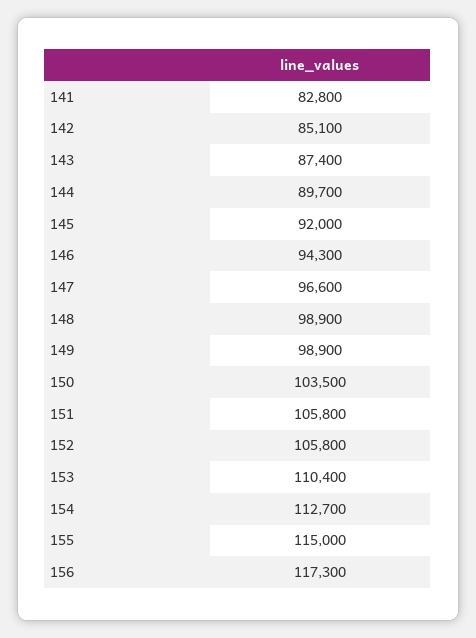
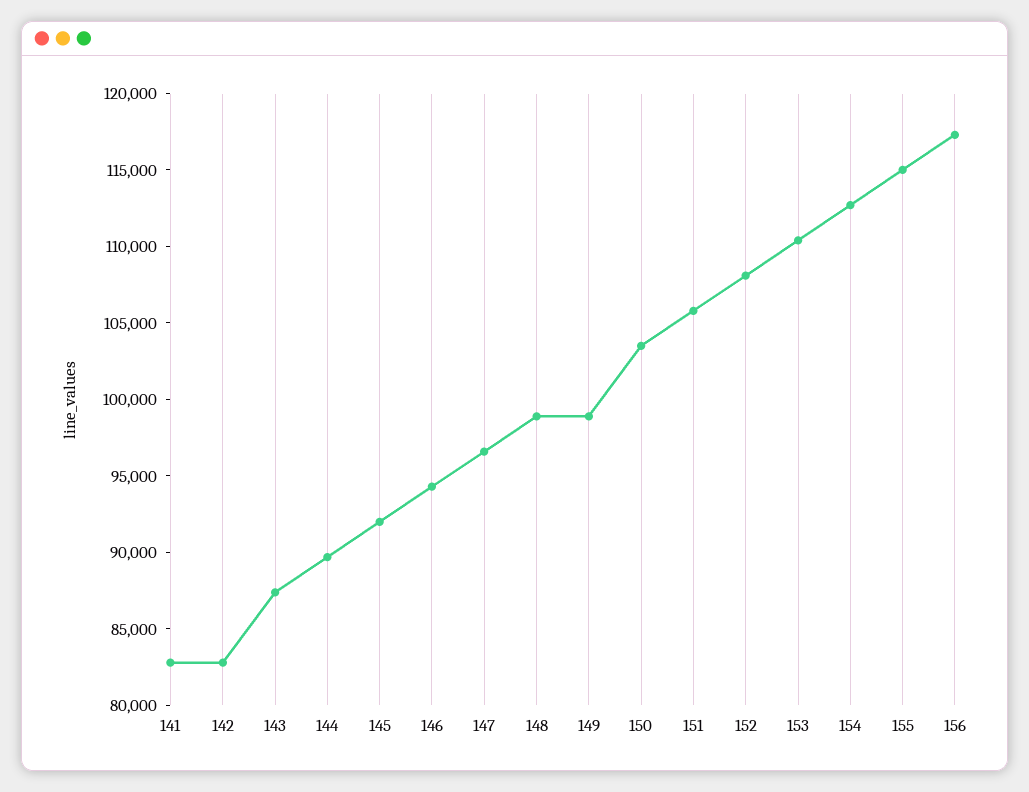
  {
    "141": 82800,
-   "142": 85100,
+   "142": 83000,
    "143": 87400,
    "144": 89700,
    "145": 92000,
    "146": 94300,
    "147": 96600,
    "148": 98900,
    "149": 98900,
    "150": 103500,
    "151": 105800,
-   "152": 105800,
+   "152": 108000,
    "153": 110400,
    "154": 112700,
    "155": 115000,
    "156": 117300
  }

